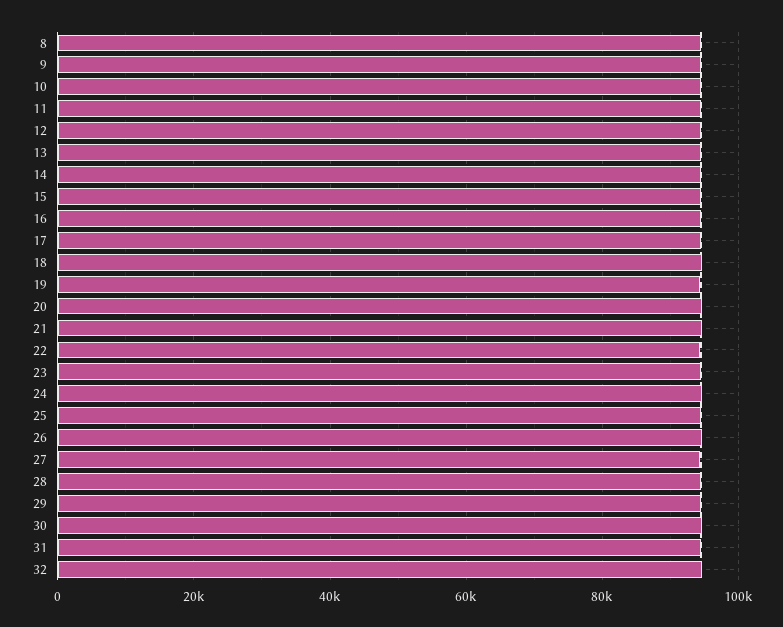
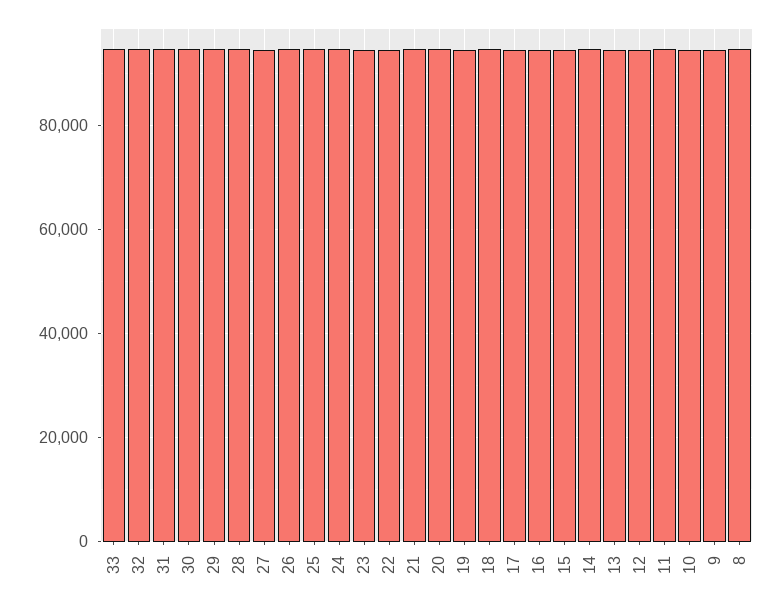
  {
    "8": 94000,
    "9": 94000,
    "10": 94000,
    "11": 94000,
    "12": 94000,
    "13": 94000,
    "14": 94000,
    "15": 94000,
    "16": 94000,
    "17": 94000,
    "18": 94000,
    "19": 94000,
    "20": 94000,
    "21": 94000,
    "22": 94000,
    "23": 94000,
    "24": 94000,
    "25": 94000,
    "26": 94000,
    "27": 94000,
    "28": 94000,
    "29": 94000,
    "30": 94000,
    "31": 94000,
-   "32": 94000
+   "32": 94000,
+   "33": 94000
  }

